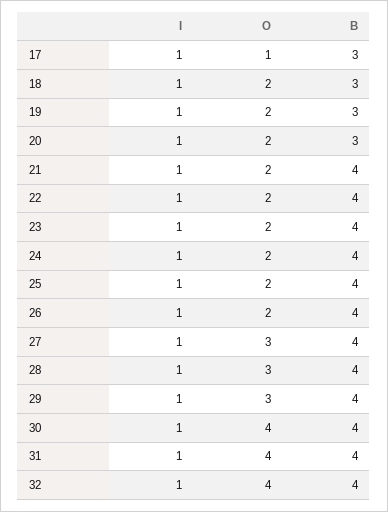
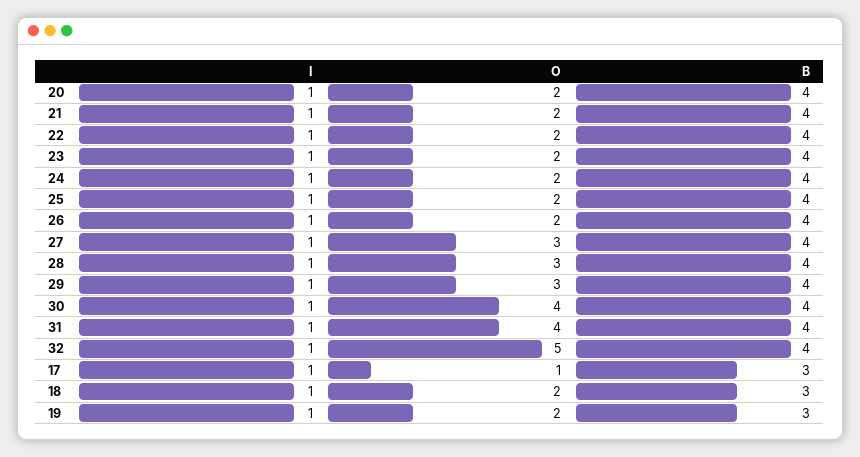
  {
    "I": {
      "17": 1,
      "18": 1,
      "19": 1,
      "20": 1,
      "21": 1,
      "22": 1,
      "23": 1,
      "24": 1,
      "25": 1,
      "26": 1,
      "27": 1,
      "28": 1,
      "29": 1,
      "30": 1,
      "31": 1,
      "32": 1
    },
    "O": {
      "17": 1,
      "18": 2,
      "19": 2,
      "20": 2,
      "21": 2,
      "22": 2,
      "23": 2,
      "24": 2,
      "25": 2,
      "26": 2,
      "27": 3,
      "28": 3,
      "29": 3,
      "30": 4,
      "31": 4,
-     "32": 4
+     "32": 5
    },
    "B": {
      "17": 3,
      "18": 3,
      "19": 3,
-     "20": 3,
+     "20": 4,
      "21": 4,
      "22": 4,
      "23": 4,
      "24": 4,
      "25": 4,
      "26": 4,
      "27": 4,
      "28": 4,
      "29": 4,
      "30": 4,
      "31": 4,
      "32": 4
    }
  }

